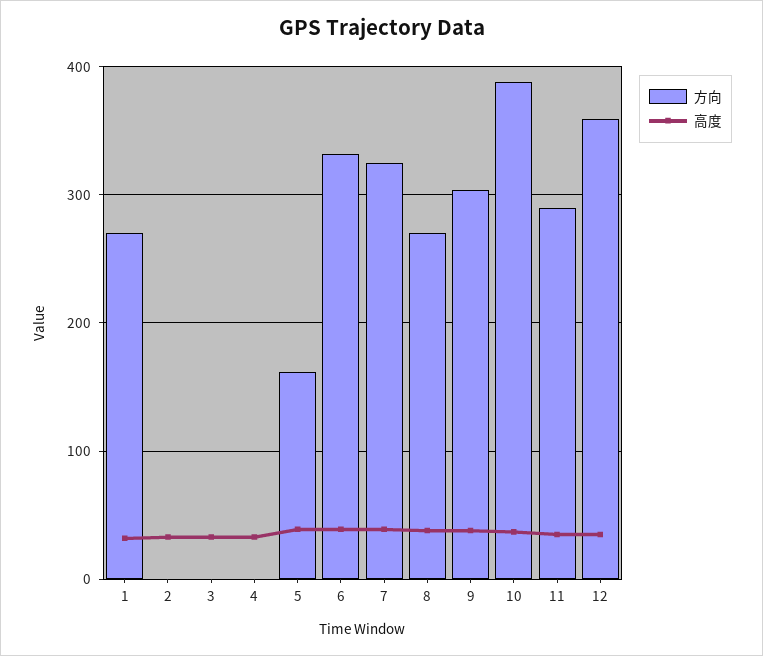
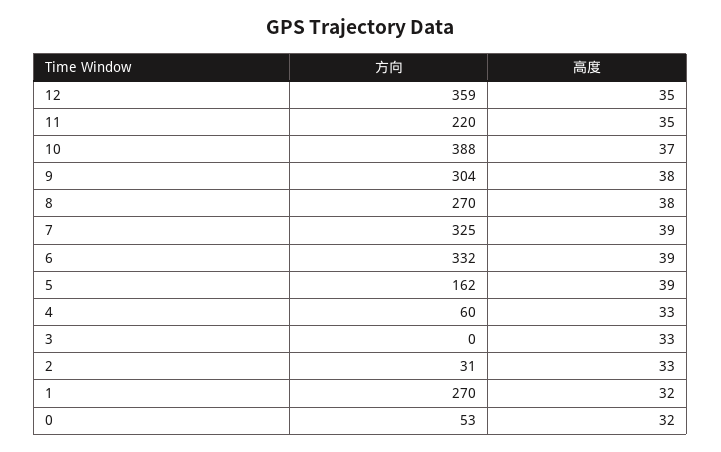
  {
    "方向": {
      "1": 270,
-     "2": 0,
+     "2": 31,
      "3": 0,
-     "4": 0,
+     "4": 60,
      "5": 162,
      "6": 332,
      "7": 325,
      "8": 270,
      "9": 304,
      "10": 388,
-     "11": 290,
+     "11": 220,
-     "12": 359
+     "12": 359,
+     "0": 53
    },
    "高度": {
      "1": 32,
      "2": 33,
      "3": 33,
      "4": 33,
      "5": 39,
      "6": 39,
      "7": 39,
      "8": 38,
      "9": 38,
      "10": 37,
      "11": 35,
-     "12": 35
+     "12": 35,
+     "0": 32
    }
  }

